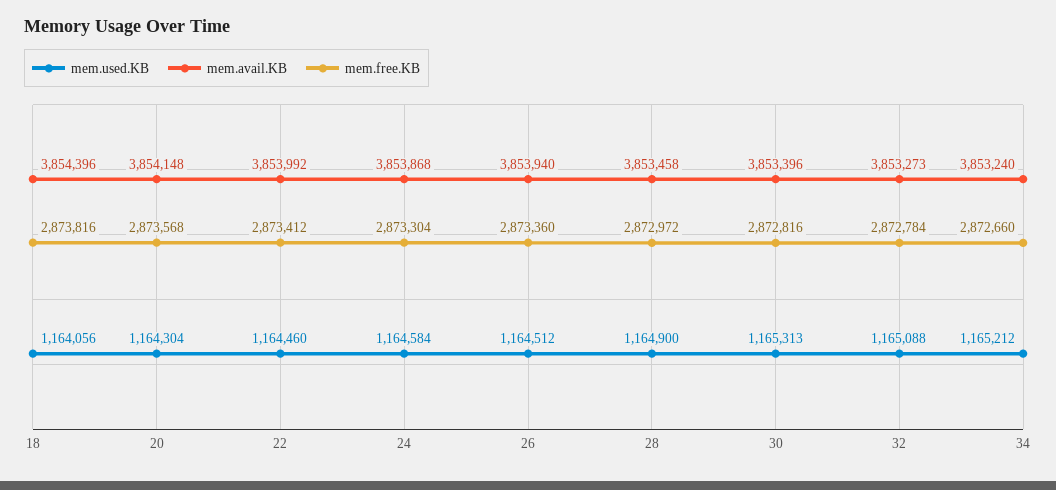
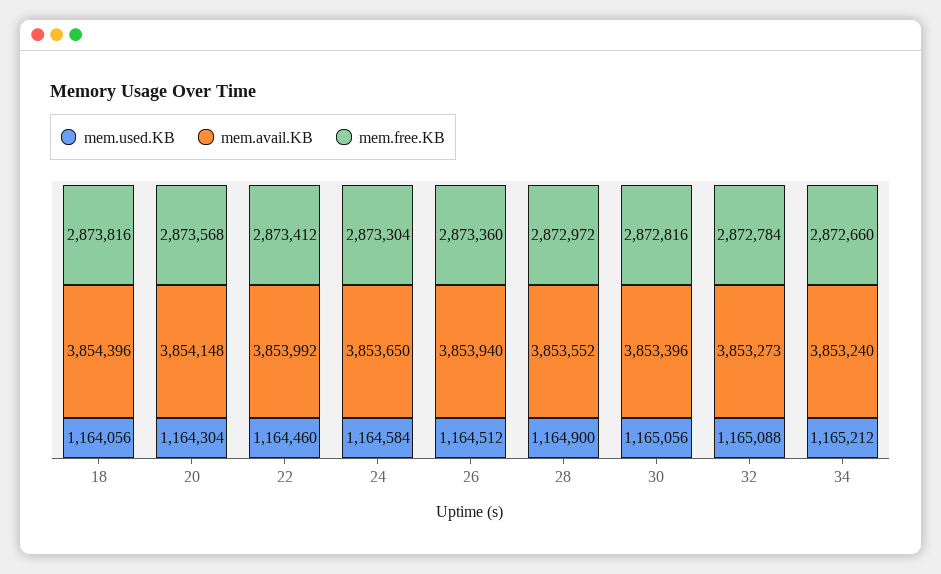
  {
    "mem.used.KB": {
      "18": 1164056,
      "20": 1164304,
      "22": 1164460,
      "24": 1164584,
      "26": 1164512,
      "28": 1164900,
-     "30": 1165313,
+     "30": 1165056,
      "32": 1165088,
      "34": 1165212
    },
    "mem.avail.KB": {
      "18": 3854396,
      "20": 3854148,
      "22": 3853992,
-     "24": 3853868,
+     "24": 3853650,
      "26": 3853940,
-     "28": 3853458,
+     "28": 3853552,
      "30": 3853396,
      "32": 3853273,
      "34": 3853240
    },
    "mem.free.KB": {
      "18": 2873816,
      "20": 2873568,
      "22": 2873412,
      "24": 2873304,
      "26": 2873360,
      "28": 2872972,
      "30": 2872816,
      "32": 2872784,
      "34": 2872660
    }
  }

